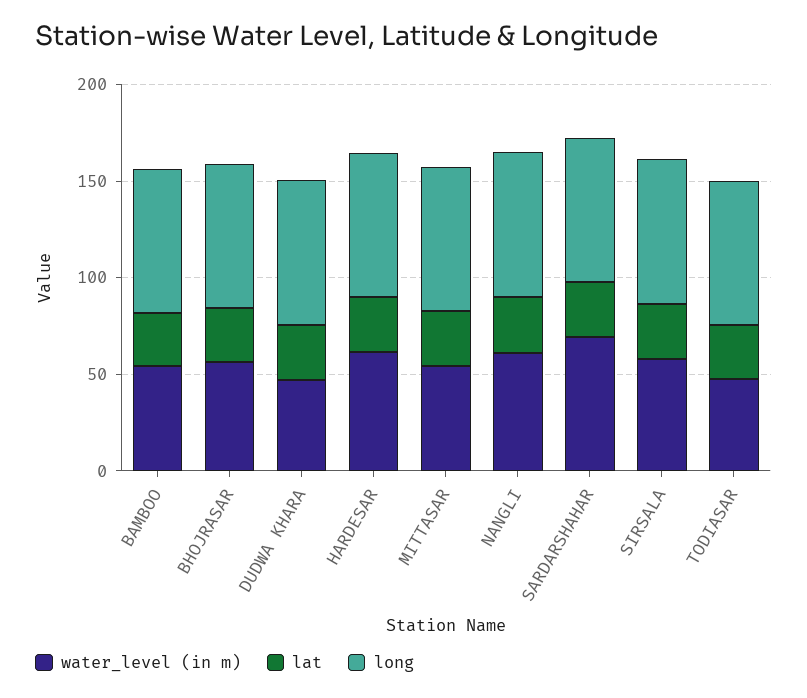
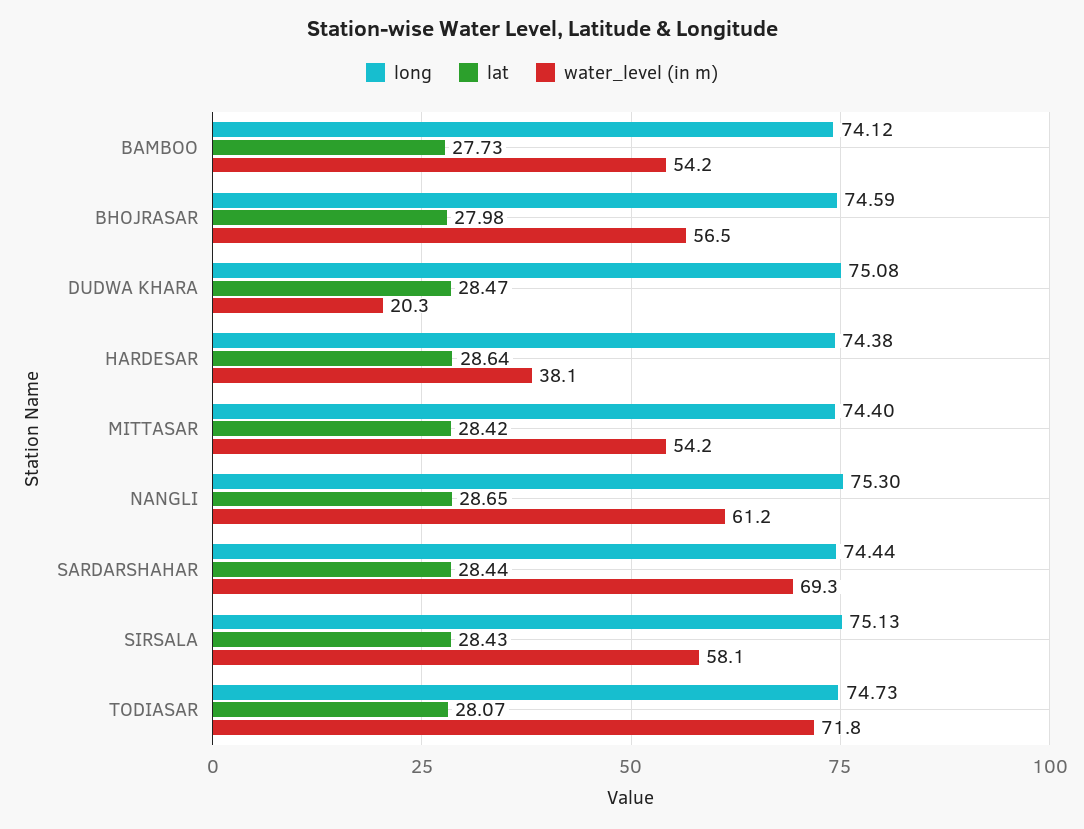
  {
    "water_level (in m)": {
      "BAMBOO": 54.2,
      "BHOJRASAR": 56.5,
-     "DUDWA KHARA": 50,
+     "DUDWA KHARA": 20.3,
-     "HARDESAR": 60,
+     "HARDESAR": 38.1,
      "MITTASAR": 54.2,
      "NANGLI": 61.2,
      "SARDARSHAHAR": 69.3,
      "SIRSALA": 58.1,
-     "TODIASAR": 50
+     "TODIASAR": 71.8
    },
    "lat": {
      "BAMBOO": 27.73,
      "BHOJRASAR": 27.98,
      "DUDWA KHARA": 28.47,
      "HARDESAR": 28.64,
      "MITTASAR": 28.42,
      "NANGLI": 28.65,
      "SARDARSHAHAR": 28.44,
      "SIRSALA": 28.43,
      "TODIASAR": 28.07
    },
    "long": {
      "BAMBOO": 74.12,
      "BHOJRASAR": 74.59,
      "DUDWA KHARA": 75.08,
      "HARDESAR": 74.38,
      "MITTASAR": 74.4,
      "NANGLI": 75.3,
      "SARDARSHAHAR": 74.44,
      "SIRSALA": 75.13,
      "TODIASAR": 74.73
    }
  }

